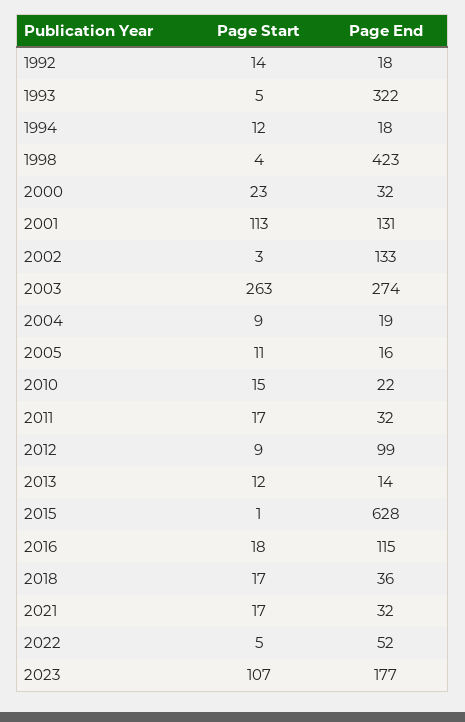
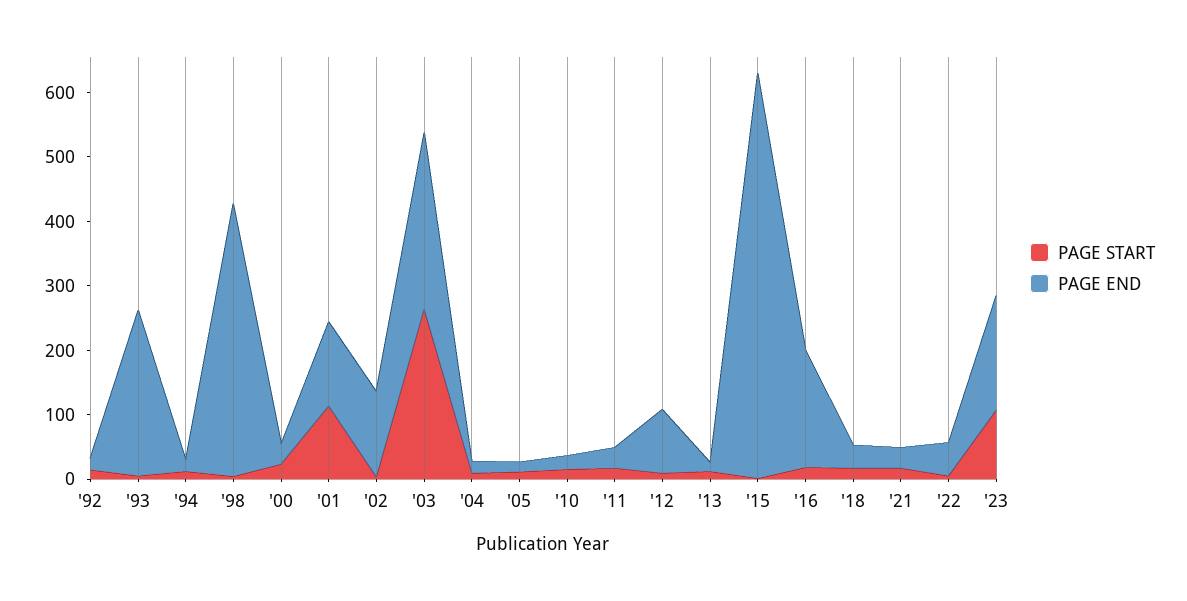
  {
    "Page Start": {
      "1992": 14,
      "1993": 5,
      "1994": 12,
      "1998": 4,
      "2000": 23,
      "2001": 113,
      "2002": 3,
      "2003": 263,
      "2004": 9,
      "2005": 11,
      "2010": 15,
      "2011": 17,
      "2012": 9,
      "2013": 12,
      "2015": 1,
      "2016": 18,
      "2018": 17,
      "2021": 17,
      "2022": 5,
      "2023": 107
    },
    "Page End": {
      "1992": 18,
-     "1993": 322,
+     "1993": 260,
      "1994": 18,
      "1998": 423,
      "2000": 32,
      "2001": 131,
      "2002": 133,
      "2003": 274,
      "2004": 19,
      "2005": 16,
      "2010": 22,
      "2011": 32,
      "2012": 99,
      "2013": 14,
      "2015": 628,
-     "2016": 115,
+     "2016": 180,
      "2018": 36,
      "2021": 32,
      "2022": 52,
      "2023": 177
    }
  }

